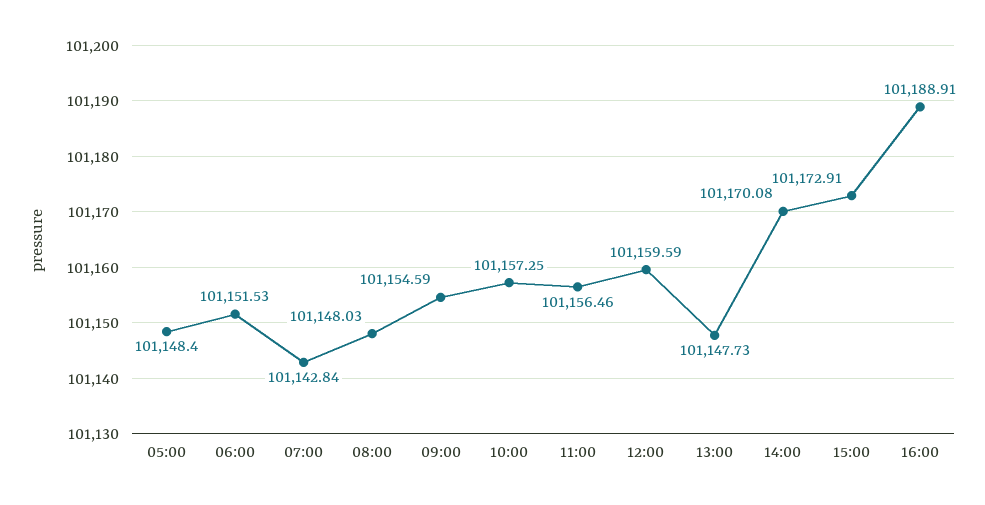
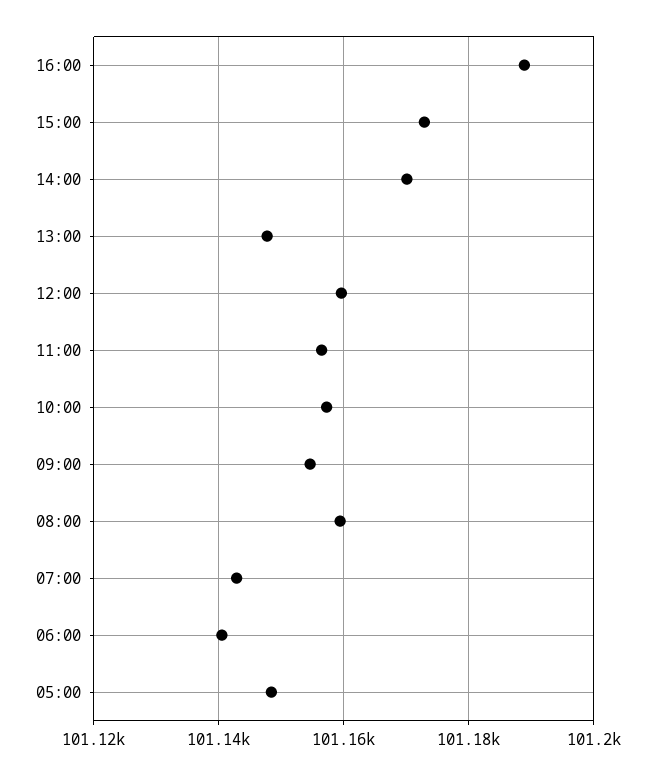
  {
    "05:00": 101148.4,
-   "06:00": 101151.53,
+   "06:00": 101140,
    "07:00": 101142.84,
-   "08:00": 101148.03,
+   "08:00": 101160,
    "09:00": 101154.59,
    "10:00": 101157.25,
    "11:00": 101156.46,
    "12:00": 101159.59,
    "13:00": 101147.73,
    "14:00": 101170.08,
    "15:00": 101172.91,
    "16:00": 101188.91
  }

